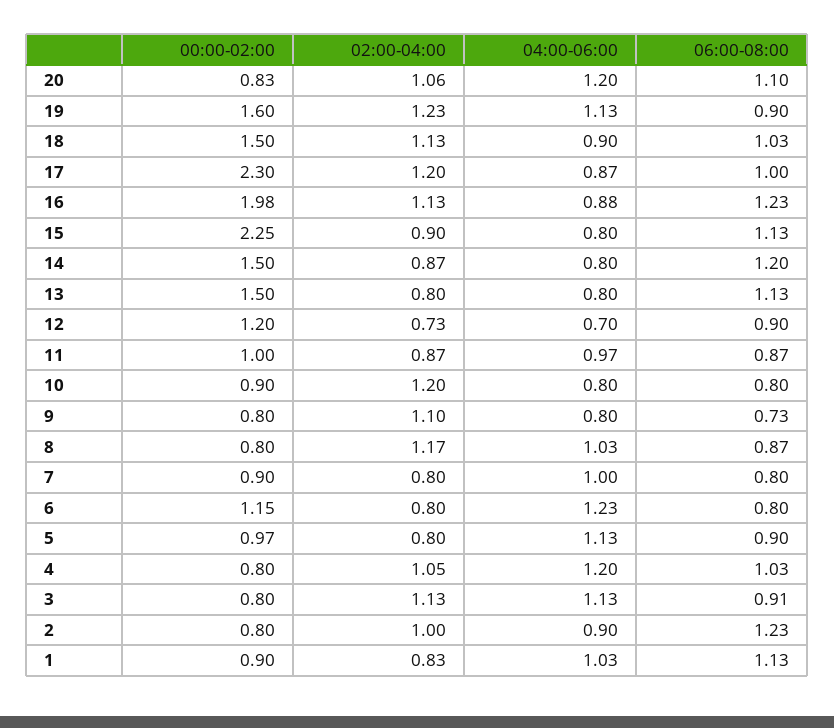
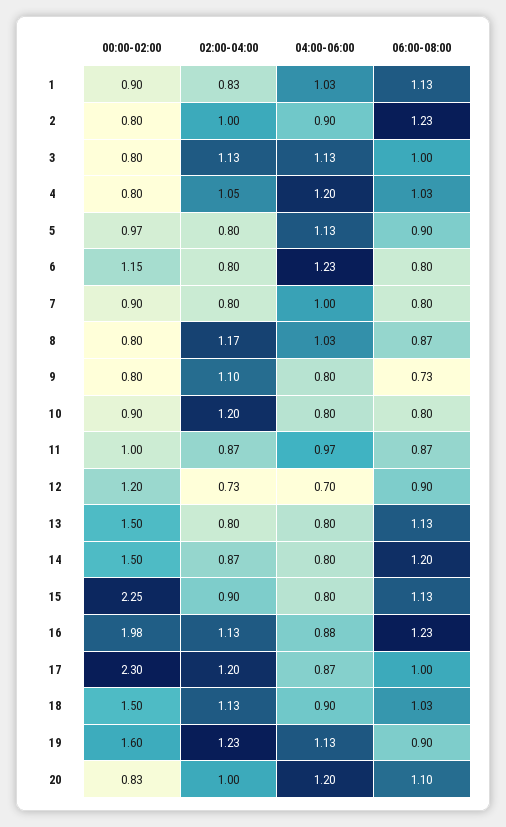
  {
    "00:00-02:00": {
      "20": 0.83,
      "19": 1.6,
      "18": 1.5,
      "17": 2.3,
      "16": 1.98,
      "15": 2.25,
      "14": 1.5,
      "13": 1.5,
      "12": 1.2,
      "11": 1,
      "10": 0.9,
      "9": 0.8,
      "8": 0.8,
      "7": 0.9,
      "6": 1.15,
      "5": 0.97,
      "4": 0.8,
      "3": 0.8,
      "2": 0.8,
      "1": 0.9
    },
    "02:00-04:00": {
-     "20": 1.06,
+     "20": 1,
      "19": 1.23,
      "18": 1.13,
      "17": 1.2,
      "16": 1.13,
      "15": 0.9,
      "14": 0.87,
      "13": 0.8,
      "12": 0.73,
      "11": 0.87,
      "10": 1.2,
      "9": 1.1,
      "8": 1.17,
      "7": 0.8,
      "6": 0.8,
      "5": 0.8,
      "4": 1.05,
      "3": 1.13,
      "2": 1,
      "1": 0.83
    },
    "04:00-06:00": {
      "20": 1.2,
      "19": 1.13,
      "18": 0.9,
      "17": 0.87,
      "16": 0.88,
      "15": 0.8,
      "14": 0.8,
      "13": 0.8,
      "12": 0.7,
      "11": 0.97,
      "10": 0.8,
      "9": 0.8,
      "8": 1.03,
      "7": 1,
      "6": 1.23,
      "5": 1.13,
      "4": 1.2,
      "3": 1.13,
      "2": 0.9,
      "1": 1.03
    },
    "06:00-08:00": {
      "20": 1.1,
      "19": 0.9,
      "18": 1.03,
      "17": 1,
      "16": 1.23,
      "15": 1.13,
      "14": 1.2,
      "13": 1.13,
      "12": 0.9,
      "11": 0.87,
      "10": 0.8,
      "9": 0.73,
      "8": 0.87,
      "7": 0.8,
      "6": 0.8,
      "5": 0.9,
      "4": 1.03,
-     "3": 0.91,
+     "3": 1,
      "2": 1.23,
      "1": 1.13
    }
  }

